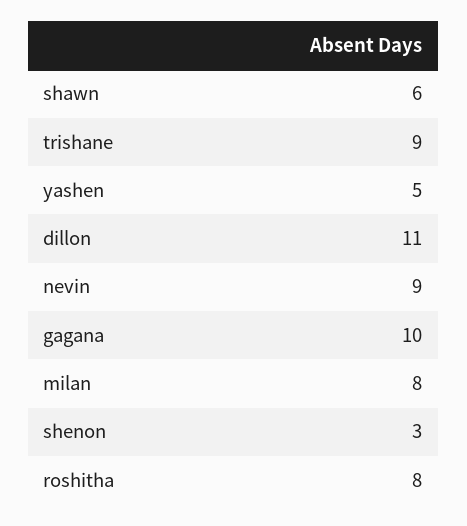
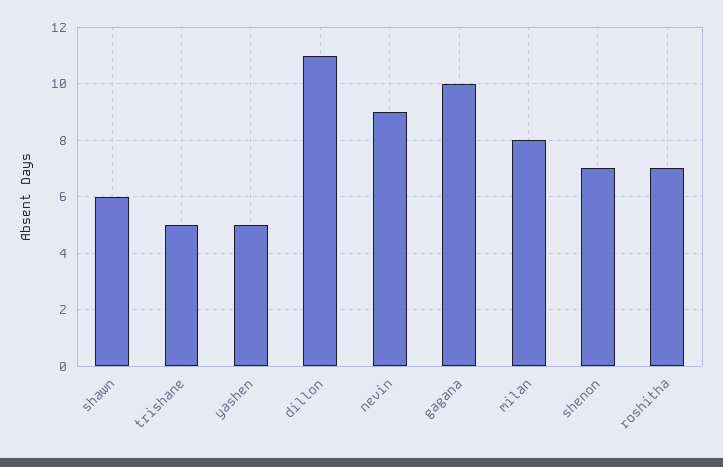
  {
    "shawn": 6,
-   "trishane": 9,
+   "trishane": 5,
    "yashen": 5,
    "dillon": 11,
    "nevin": 9,
    "gagana": 10,
    "milan": 8,
-   "shenon": 3,
+   "shenon": 7,
-   "roshitha": 8
+   "roshitha": 7
  }

